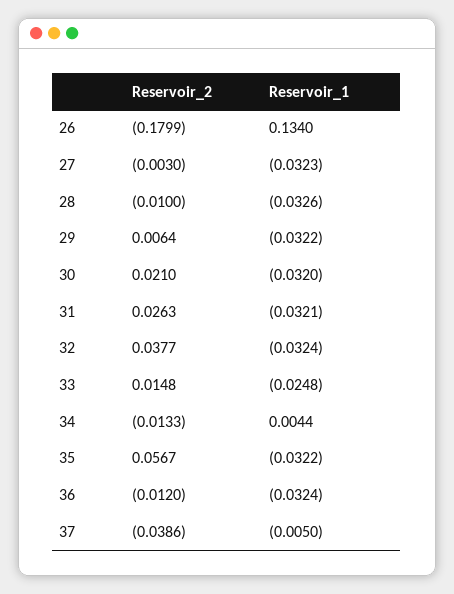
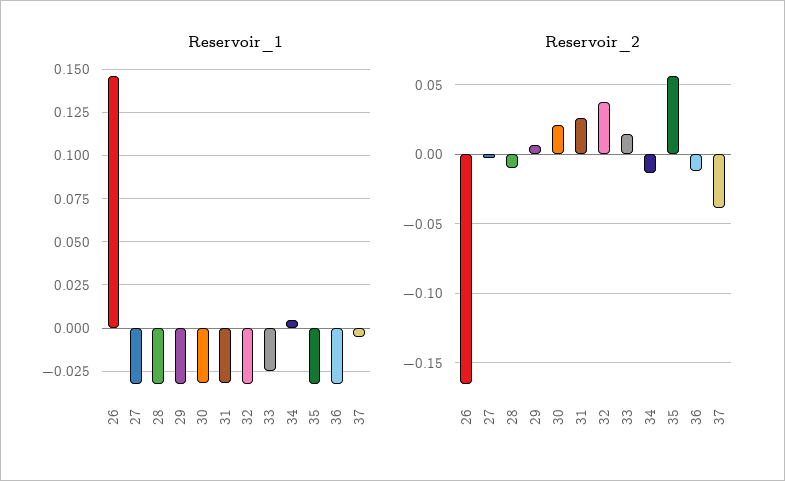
  {
    "Reservoir_2": {
-     "26": -0.1799,
+     "26": -0.165,
      "27": -0.003,
      "28": -0.01,
      "29": 0.0064,
      "30": 0.021,
      "31": 0.0263,
      "32": 0.0377,
      "33": 0.0148,
      "34": -0.0133,
      "35": 0.0567,
      "36": -0.012,
      "37": -0.0386
    },
    "Reservoir_1": {
-     "26": 0.134,
+     "26": 0.145,
      "27": -0.0323,
      "28": -0.0326,
      "29": -0.0322,
      "30": -0.032,
      "31": -0.0321,
      "32": -0.0324,
      "33": -0.0248,
      "34": 0.0044,
      "35": -0.0322,
      "36": -0.0324,
      "37": -0.005
    }
  }

